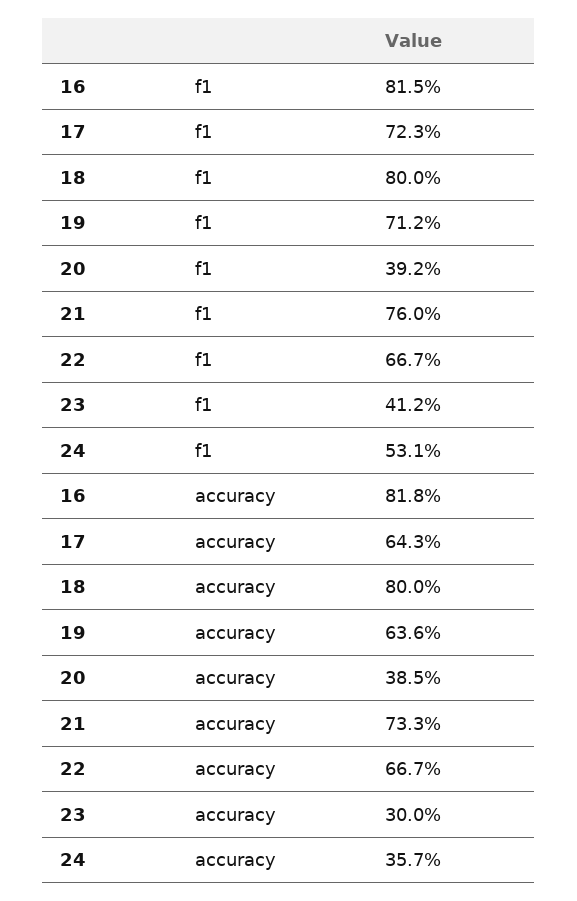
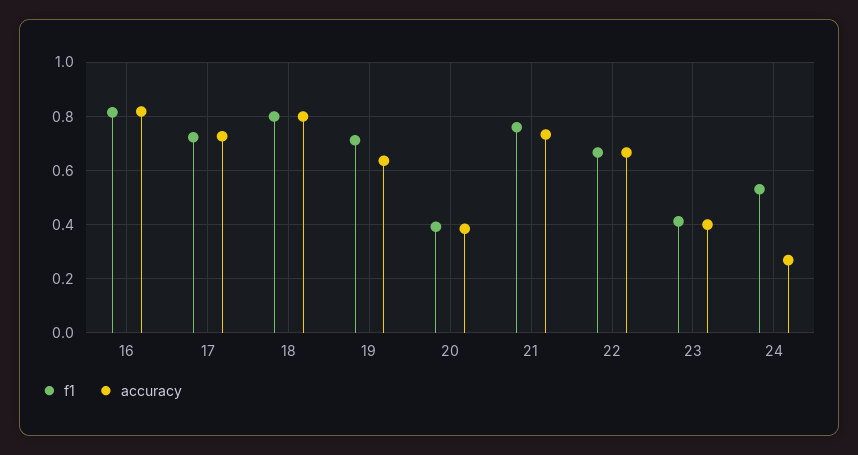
  {
    "f1": {
      "16": 0.815,
      "17": 0.723,
      "18": 0.8,
      "19": 0.712,
      "20": 0.392,
      "21": 0.76,
      "22": 0.667,
      "23": 0.412,
      "24": 0.531
    },
    "accuracy": {
      "16": 0.818,
-     "17": 0.643,
+     "17": 0.725,
      "18": 0.8,
      "19": 0.636,
      "20": 0.385,
      "21": 0.733,
      "22": 0.667,
-     "23": 0.3,
+     "23": 0.4,
-     "24": 0.357
+     "24": 0.275
    }
  }

